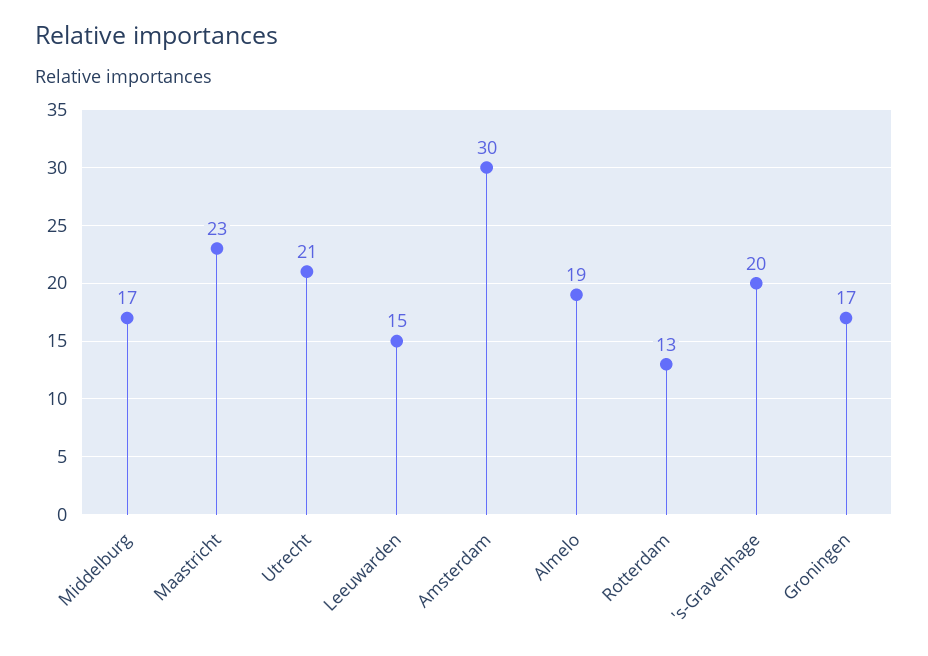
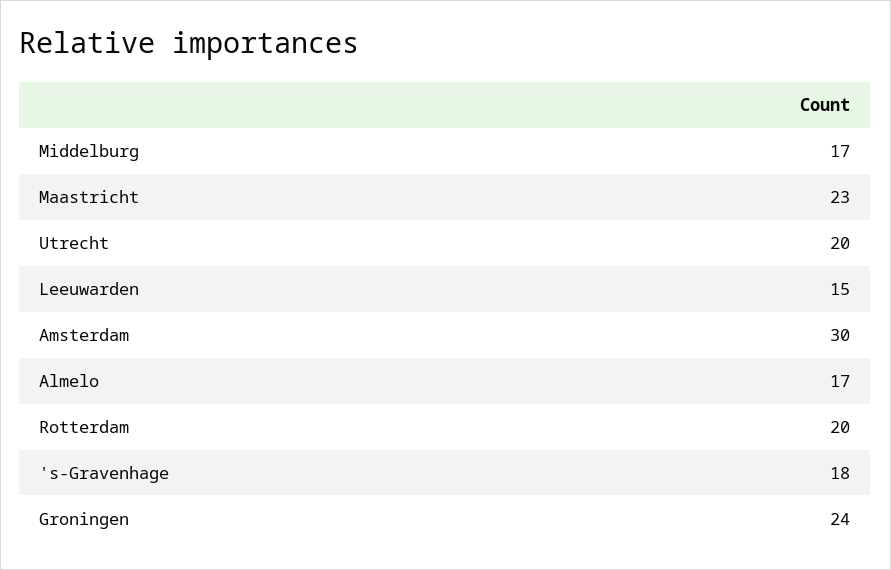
  {
    "Middelburg": 17,
    "Maastricht": 23,
-   "Utrecht": 21,
+   "Utrecht": 20,
    "Leeuwarden": 15,
    "Amsterdam": 30,
-   "Almelo": 19,
+   "Almelo": 17,
-   "Rotterdam": 13,
+   "Rotterdam": 20,
-   "'s-Gravenhage": 20,
+   "'s-Gravenhage": 18,
-   "Groningen": 17
+   "Groningen": 24
  }

